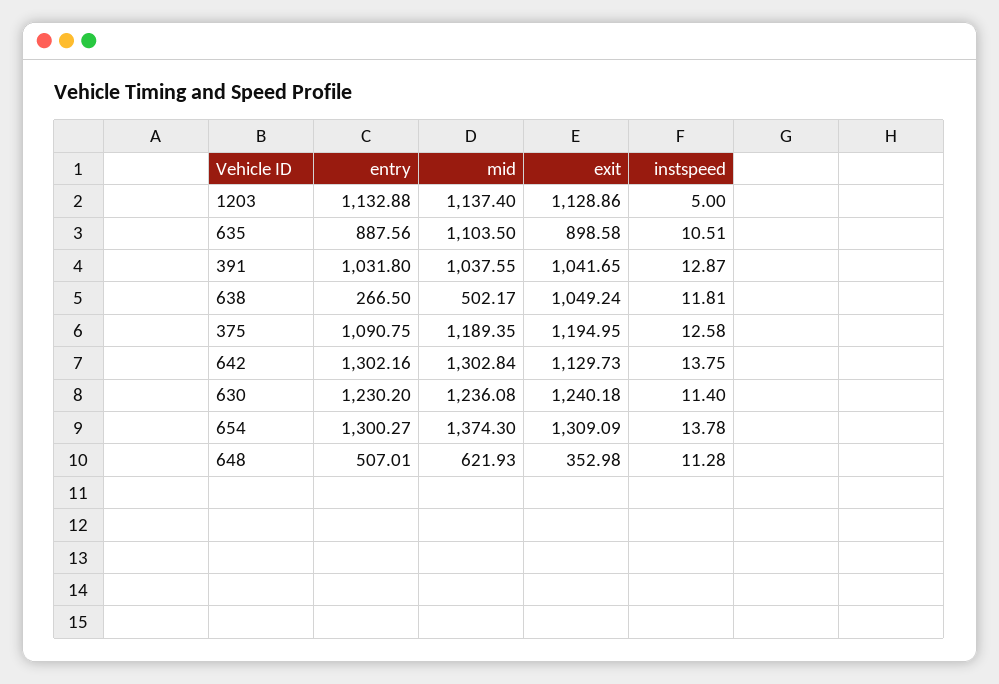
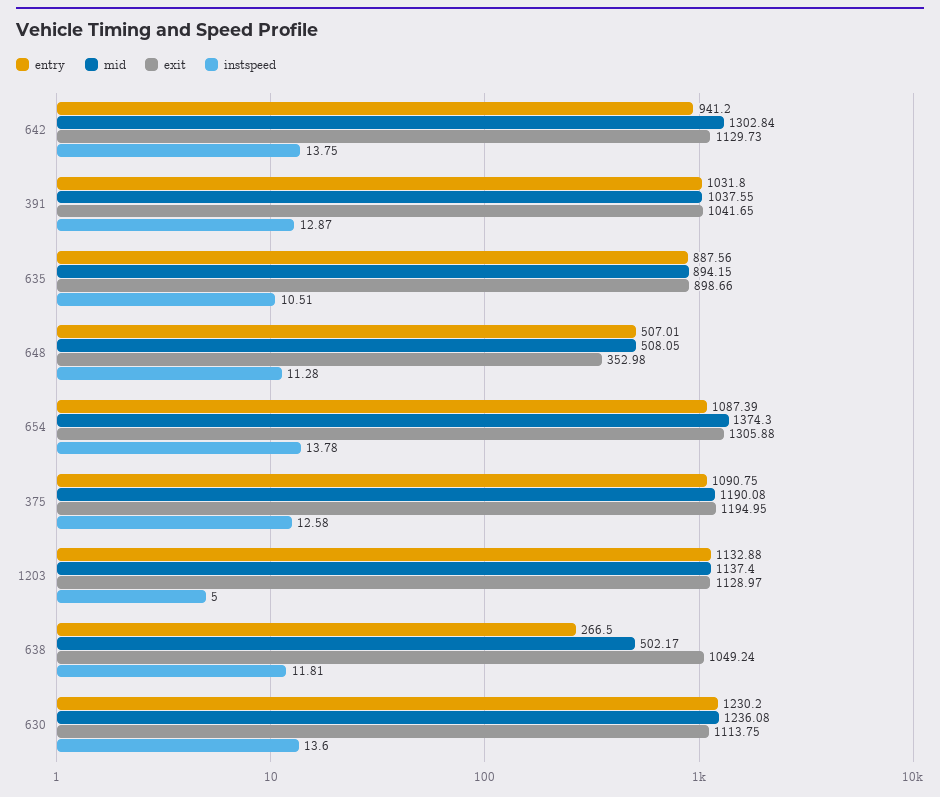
  {
    "entry": {
      "1203": 1132.88,
      "635": 887.56,
      "391": 1031.8,
      "638": 266.5,
      "375": 1090.75,
-     "642": 1302.16,
+     "642": 941.2,
      "630": 1230.2,
-     "654": 1300.27,
+     "654": 1087.39,
      "648": 507.01
    },
    "mid": {
      "1203": 1137.4,
-     "635": 1103.5,
+     "635": 894.15,
      "391": 1037.55,
      "638": 502.17,
-     "375": 1189.35,
+     "375": 1190.08,
      "642": 1302.84,
      "630": 1236.08,
      "654": 1374.3,
-     "648": 621.93
+     "648": 508.05
    },
    "exit": {
-     "1203": 1128.86,
+     "1203": 1128.97,
-     "635": 898.58,
+     "635": 898.66,
      "391": 1041.65,
      "638": 1049.24,
      "375": 1194.95,
      "642": 1129.73,
-     "630": 1240.18,
+     "630": 1113.75,
-     "654": 1309.09,
+     "654": 1305.88,
      "648": 352.98
    },
    "instspeed": {
      "1203": 5,
      "635": 10.51,
      "391": 12.87,
      "638": 11.81,
      "375": 12.58,
      "642": 13.75,
-     "630": 11.4,
+     "630": 13.6,
      "654": 13.78,
      "648": 11.28
    }
  }

